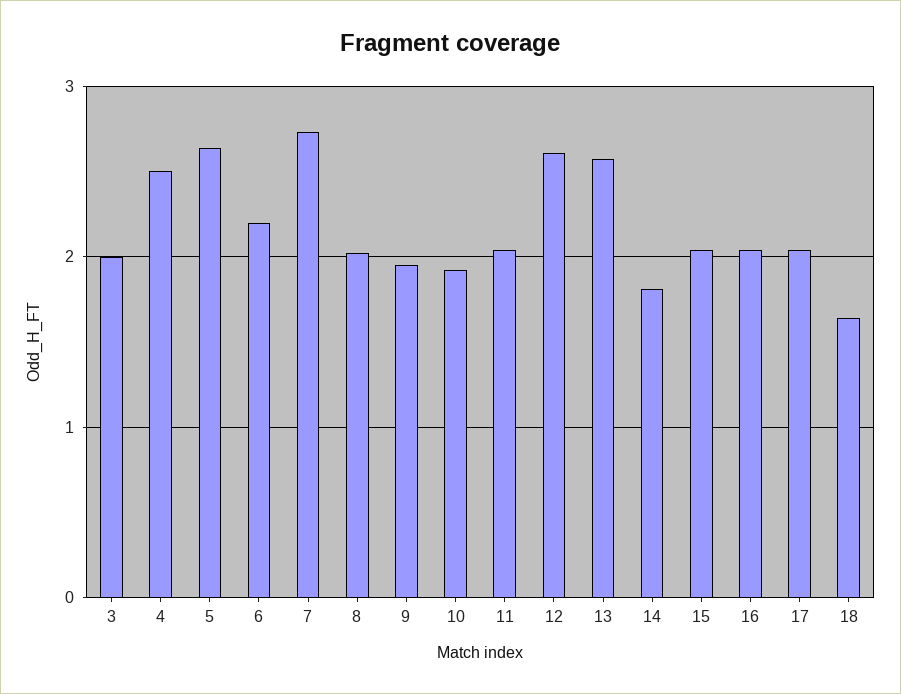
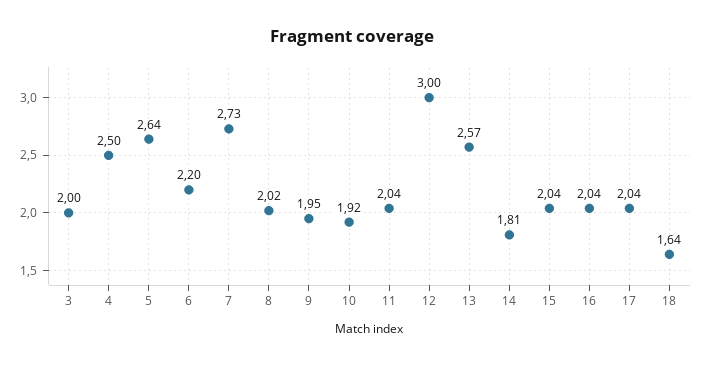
  {
    "3": 2,
    "4": 2.5,
    "5": 2.64,
    "6": 2.2,
    "7": 2.73,
    "8": 2.02,
    "9": 1.95,
    "10": 1.92,
    "11": 2.04,
-   "12": 2.6,
+   "12": 3,
    "13": 2.57,
    "14": 1.81,
    "15": 2.04,
    "16": 2.04,
    "17": 2.04,
    "18": 1.64
  }

